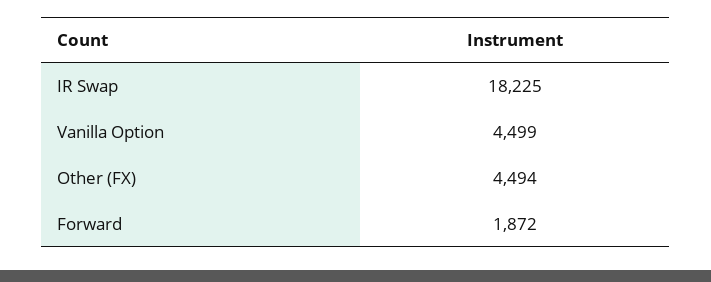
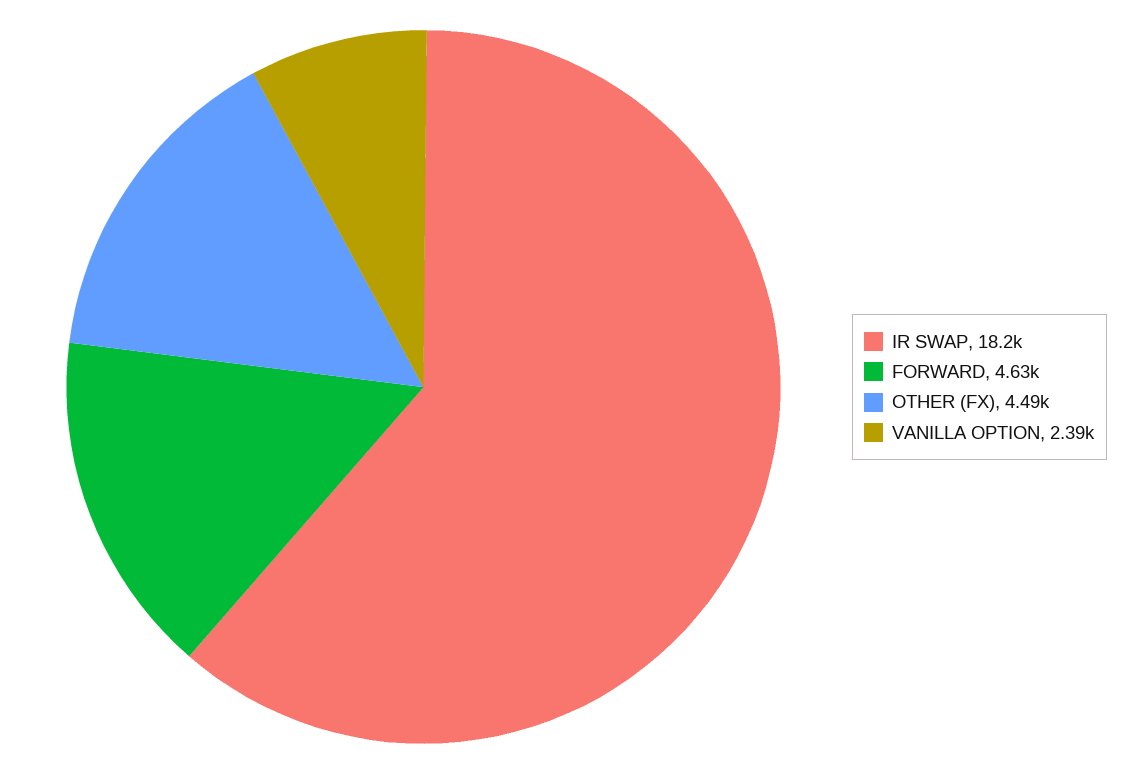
  {
    "IR Swap": 18225,
-   "Vanilla Option": 4499,
+   "Vanilla Option": 2390,
    "Other (FX)": 4494,
-   "Forward": 1872
+   "Forward": 4630
  }

